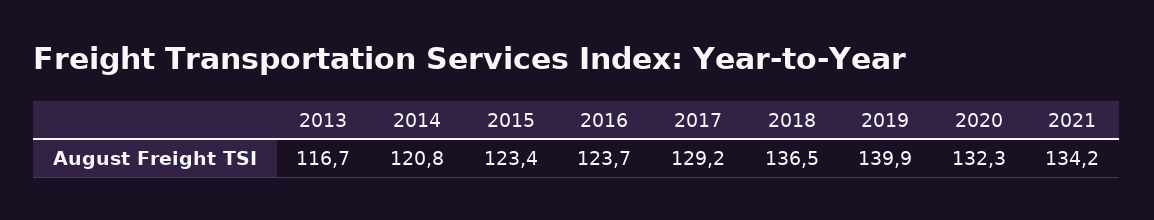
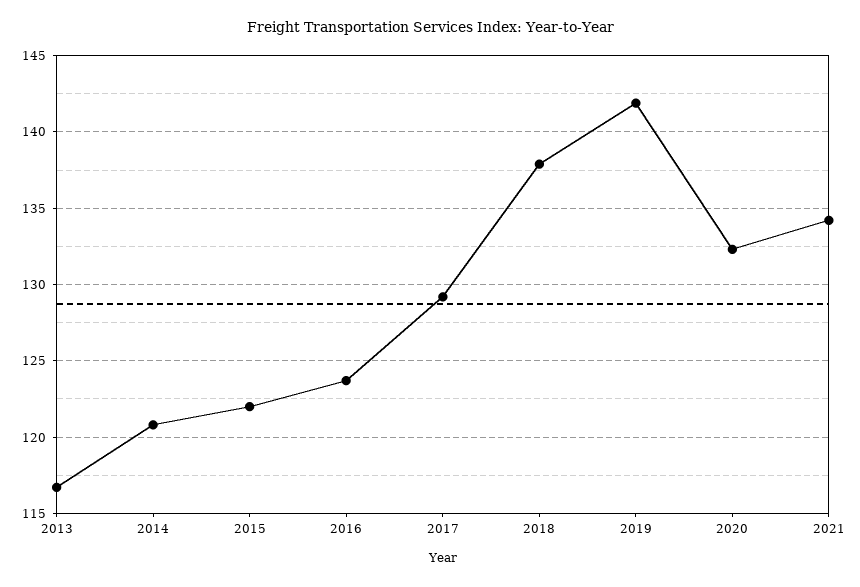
  {
    "2013": 116.7,
    "2014": 120.8,
-   "2015": 123.4,
+   "2015": 122,
    "2016": 123.7,
    "2017": 129.2,
-   "2018": 136.5,
+   "2018": 138,
-   "2019": 139.9,
+   "2019": 142,
    "2020": 132.3,
    "2021": 134.2
  }

